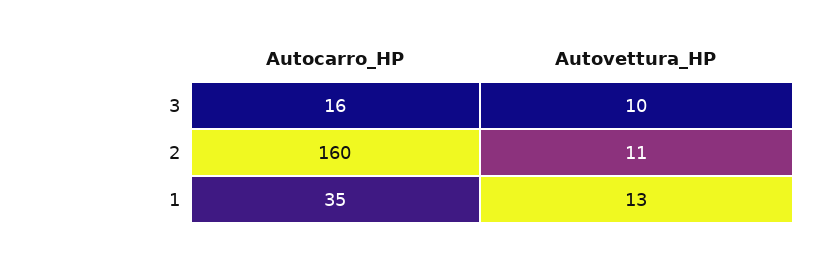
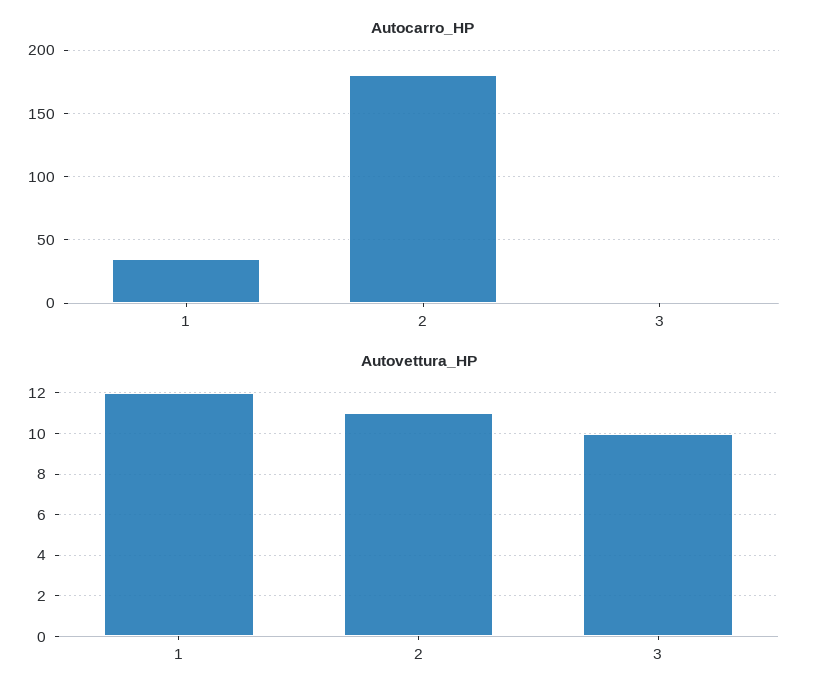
  {
    "Autocarro_HP": {
-     "3": 16,
+     "3": 0,
-     "2": 160,
+     "2": 180,
      "1": 35
    },
    "Autovettura_HP": {
      "3": 10,
      "2": 11,
-     "1": 13
+     "1": 12
    }
  }

